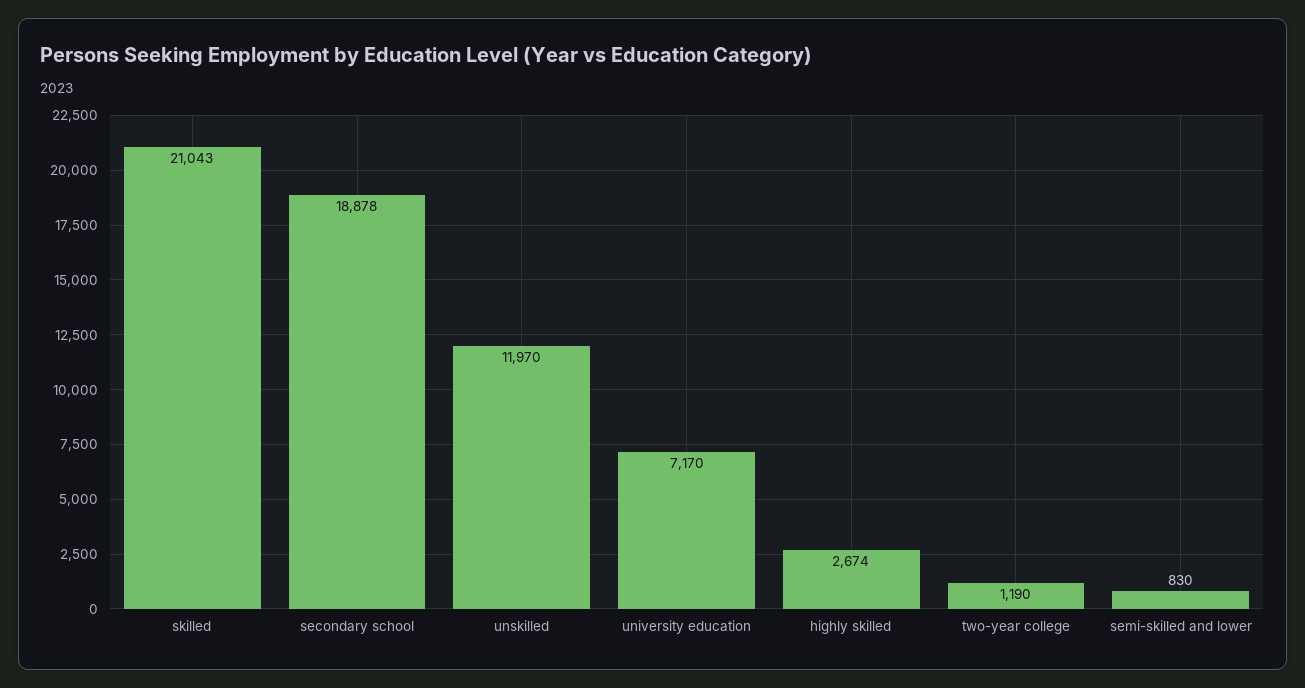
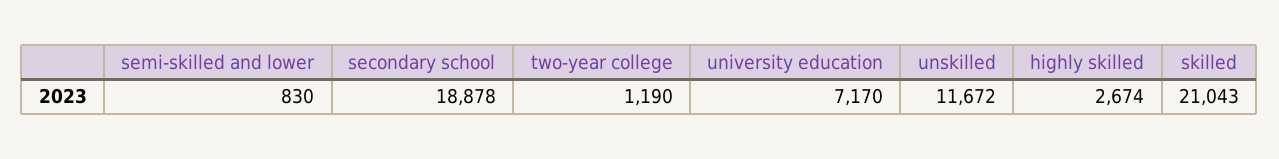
  {
    "skilled": 21043,
    "secondary school": 18878,
-   "unskilled": 11970,
+   "unskilled": 11672,
    "university education": 7170,
    "highly skilled": 2674,
    "two-year college": 1190,
    "semi-skilled and lower": 830
  }

